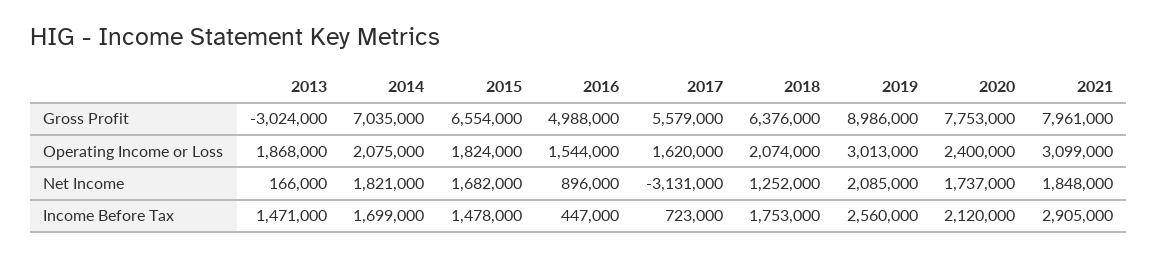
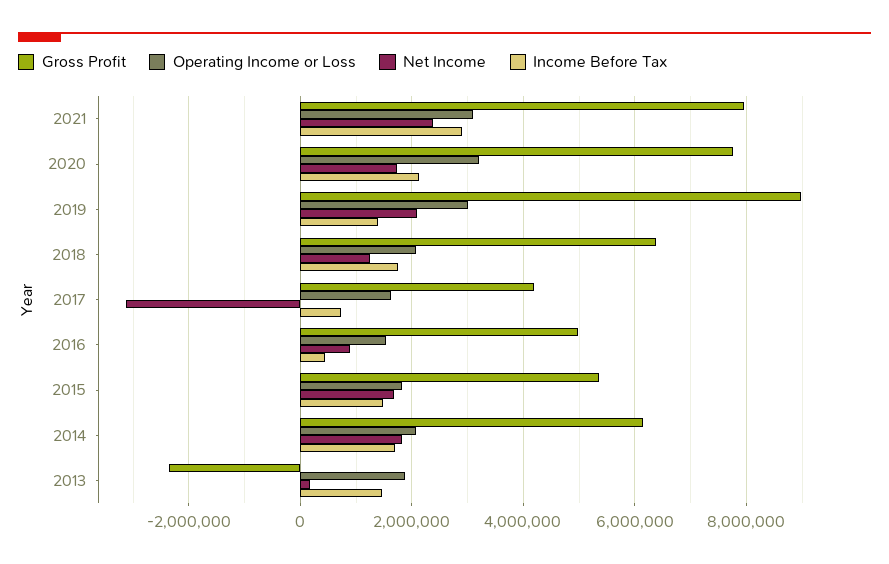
  {
    "Gross Profit": {
-     "2013": -3024000,
+     "2013": -2400000,
-     "2014": 7035000,
+     "2014": 6200000,
-     "2015": 6554000,
+     "2015": 5400000,
      "2016": 4988000,
-     "2017": 5579000,
+     "2017": 4200000,
      "2018": 6376000,
      "2019": 8986000,
      "2020": 7753000,
      "2021": 7961000
    },
    "Operating Income or Loss": {
      "2013": 1868000,
      "2014": 2075000,
      "2015": 1824000,
      "2016": 1544000,
      "2017": 1620000,
      "2018": 2074000,
      "2019": 3013000,
-     "2020": 2400000,
+     "2020": 3200000,
      "2021": 3099000
    },
    "Net Income": {
      "2013": 166000,
      "2014": 1821000,
      "2015": 1682000,
      "2016": 896000,
      "2017": -3131000,
      "2018": 1252000,
      "2019": 2085000,
      "2020": 1737000,
-     "2021": 1848000
+     "2021": 2400000
    },
    "Income Before Tax": {
      "2013": 1471000,
      "2014": 1699000,
      "2015": 1478000,
      "2016": 447000,
      "2017": 723000,
      "2018": 1753000,
-     "2019": 2560000,
+     "2019": 1400000,
      "2020": 2120000,
      "2021": 2905000
    }
  }

